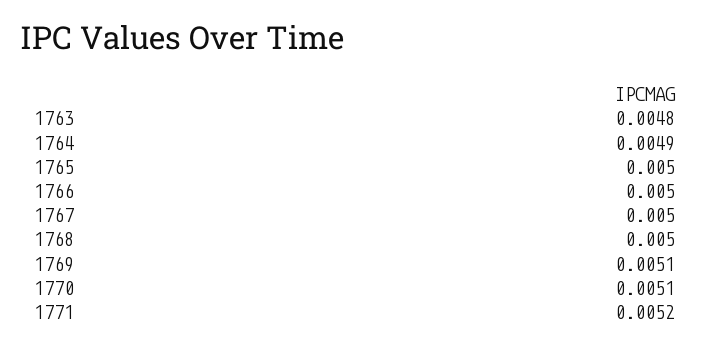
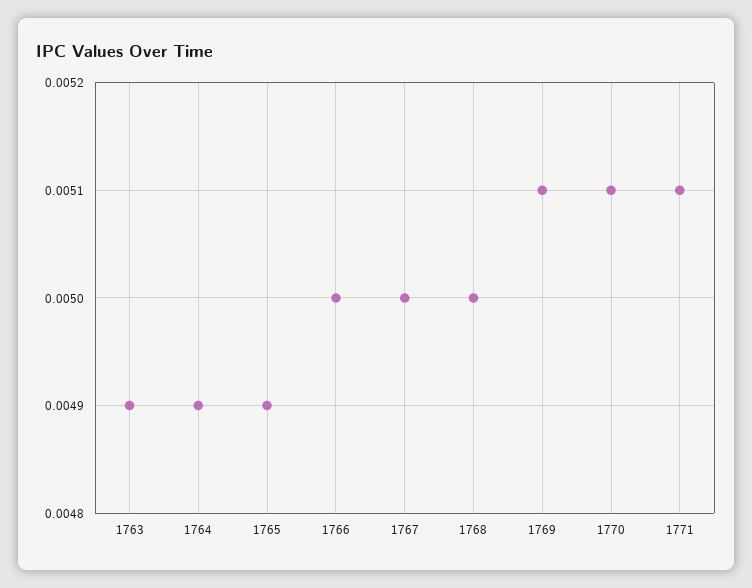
  {
-   "1763": 0.0048,
+   "1763": 0.0049,
    "1764": 0.0049,
-   "1765": 0.005,
+   "1765": 0.0049,
    "1766": 0.005,
    "1767": 0.005,
    "1768": 0.005,
    "1769": 0.0051,
    "1770": 0.0051,
-   "1771": 0.0052
+   "1771": 0.0051
  }

